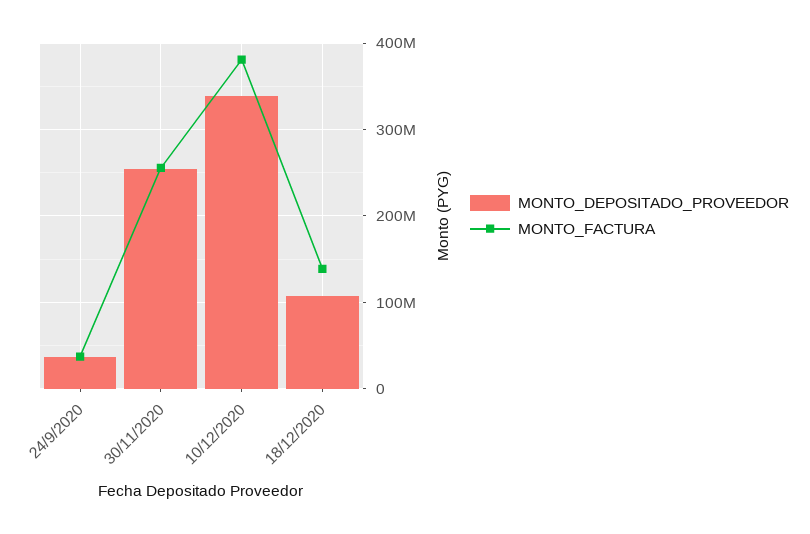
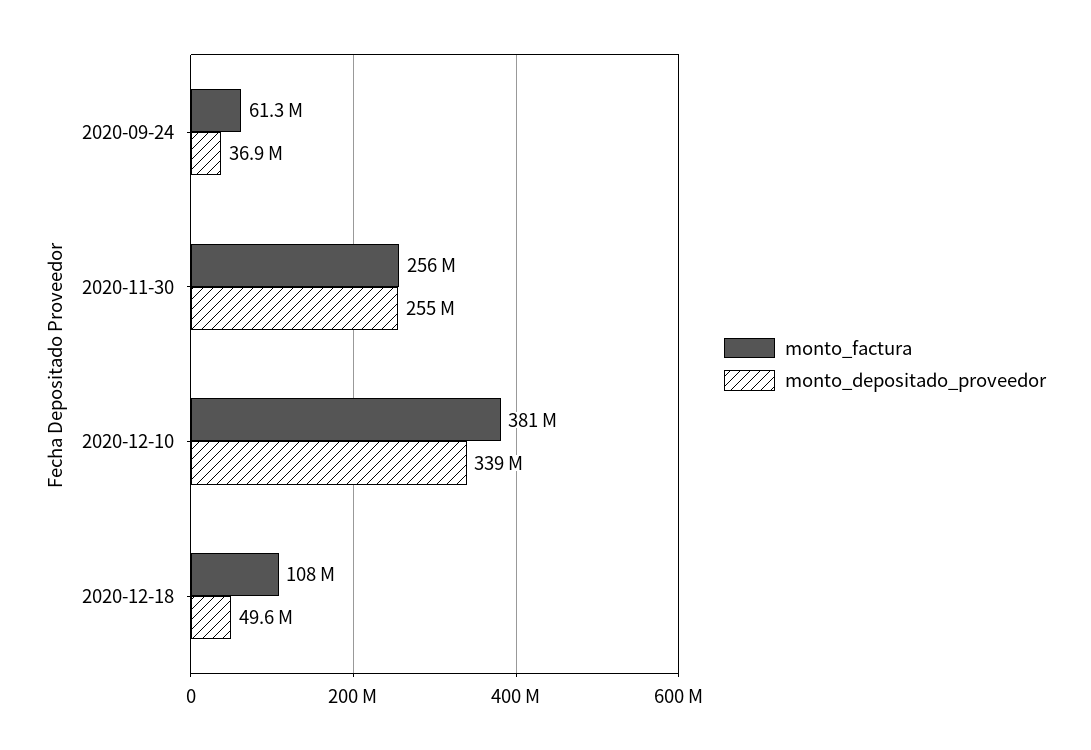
  {
    "MONTO_DEPOSITADO_PROVEEDOR": {
      "24/9/2020": 36900000,
      "30/11/2020": 255000000,
      "10/12/2020": 339000000,
-     "18/12/2020": 110000000
+     "18/12/2020": 49600000
    },
    "MONTO_FACTURA": {
-     "24/9/2020": 40000000,
+     "24/9/2020": 61300000,
      "30/11/2020": 256000000,
      "10/12/2020": 381000000,
-     "18/12/2020": 140000000
+     "18/12/2020": 108000000
    }
  }

